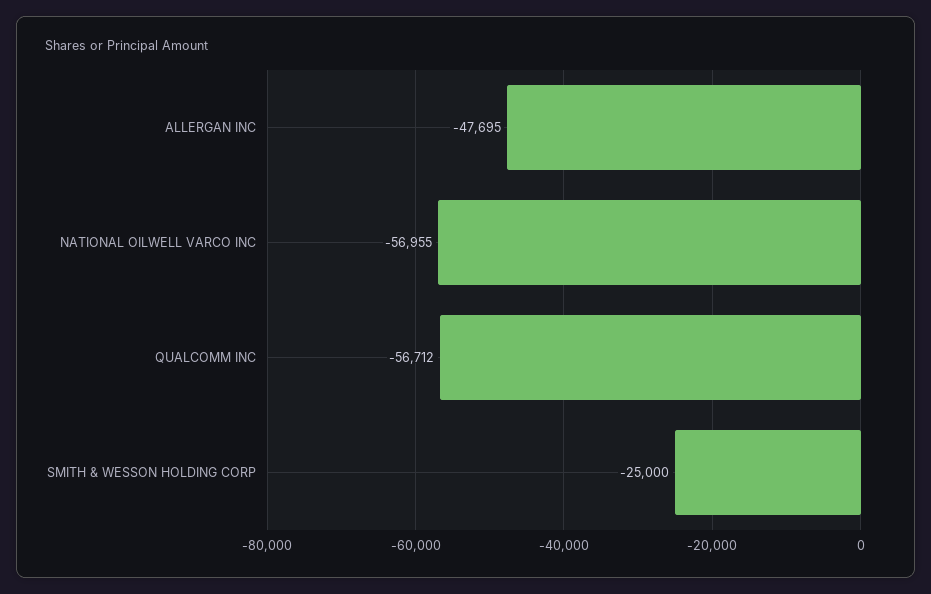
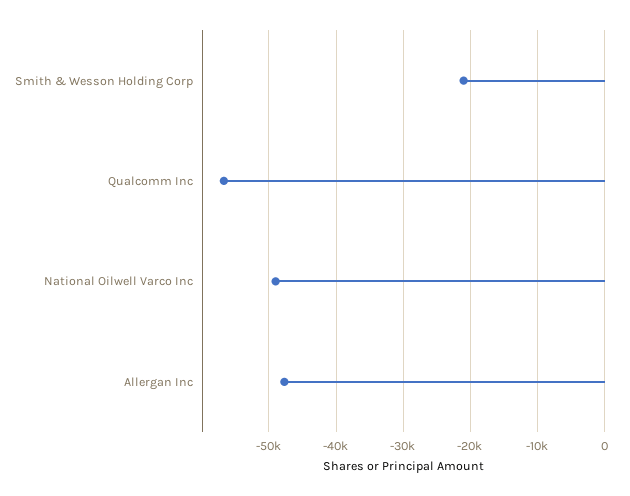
  {
    "ALLERGAN INC": -47695,
-   "NATIONAL OILWELL VARCO INC": -56955,
+   "NATIONAL OILWELL VARCO INC": -49000,
    "QUALCOMM INC": -56712,
-   "SMITH & WESSON HOLDING CORP": -25000
+   "SMITH & WESSON HOLDING CORP": -21000
  }

